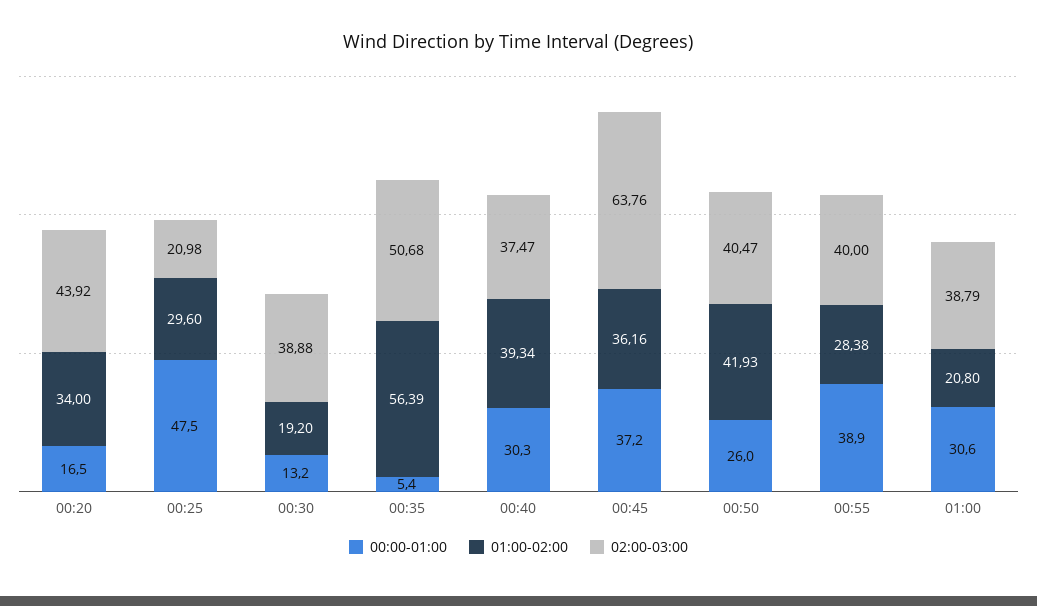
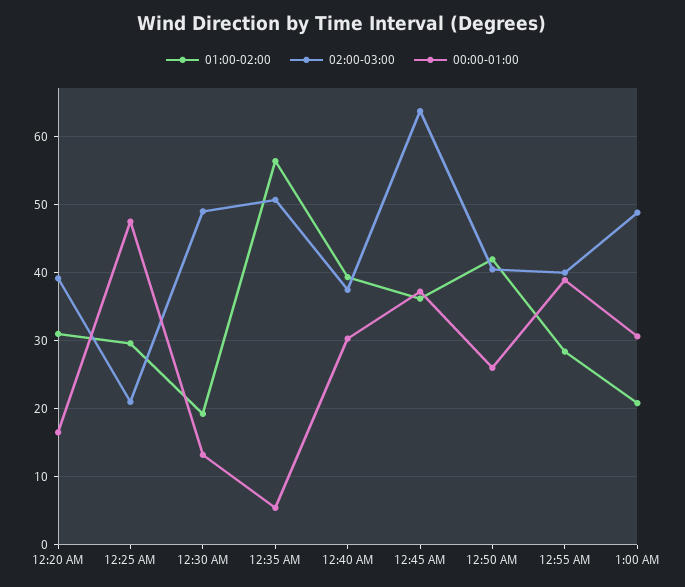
  {
    "00:00-01:00": {
      "00:20": 16.5,
      "00:25": 47.5,
      "00:30": 13.2,
      "00:35": 5.4,
      "00:40": 30.3,
      "00:45": 37.2,
      "00:50": 26,
      "00:55": 38.9,
      "01:00": 30.6
    },
    "01:00-02:00": {
-     "00:20": 34,
+     "00:20": 31,
      "00:25": 29.6,
      "00:30": 19.2,
      "00:35": 56.39,
      "00:40": 39.34,
      "00:45": 36.16,
      "00:50": 41.93,
      "00:55": 28.38,
      "01:00": 20.8
    },
    "02:00-03:00": {
-     "00:20": 43.92,
+     "00:20": 39,
      "00:25": 20.98,
-     "00:30": 38.88,
+     "00:30": 49,
      "00:35": 50.68,
      "00:40": 37.47,
      "00:45": 63.76,
      "00:50": 40.47,
      "00:55": 40,
-     "01:00": 38.79
+     "01:00": 49
    }
  }

